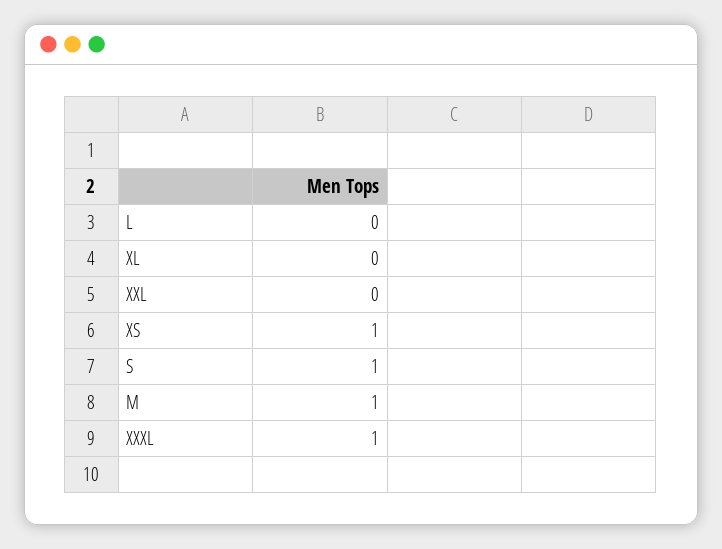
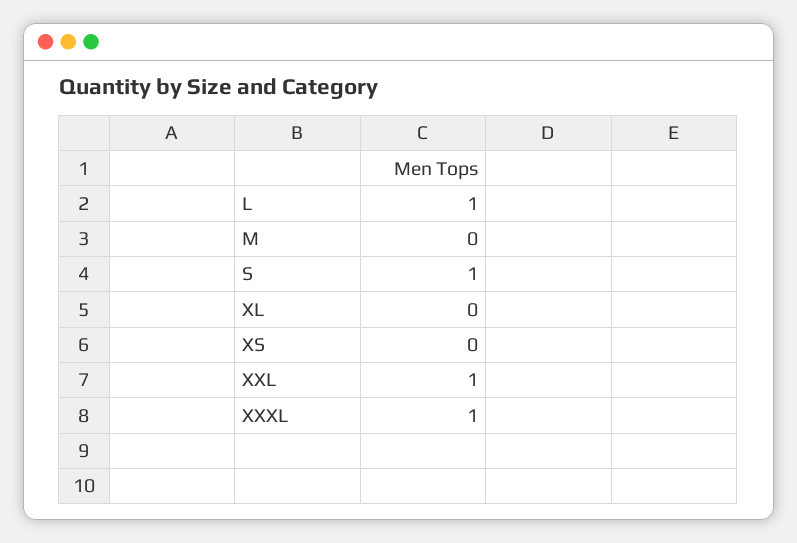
  {
-   "L": 0,
+   "L": 1,
    "XL": 0,
-   "XXL": 0,
+   "XXL": 1,
-   "XS": 1,
+   "XS": 0,
    "S": 1,
-   "M": 1,
+   "M": 0,
    "XXXL": 1
  }

